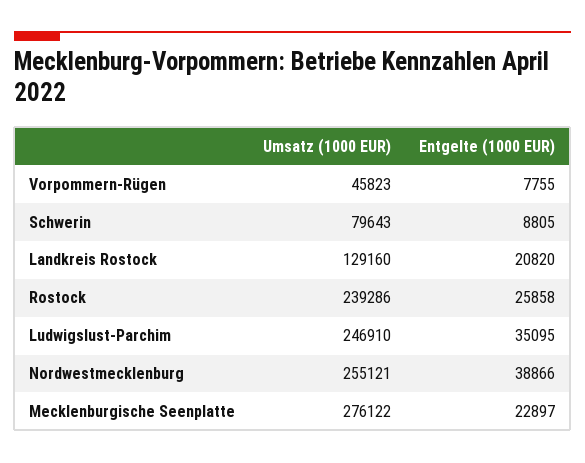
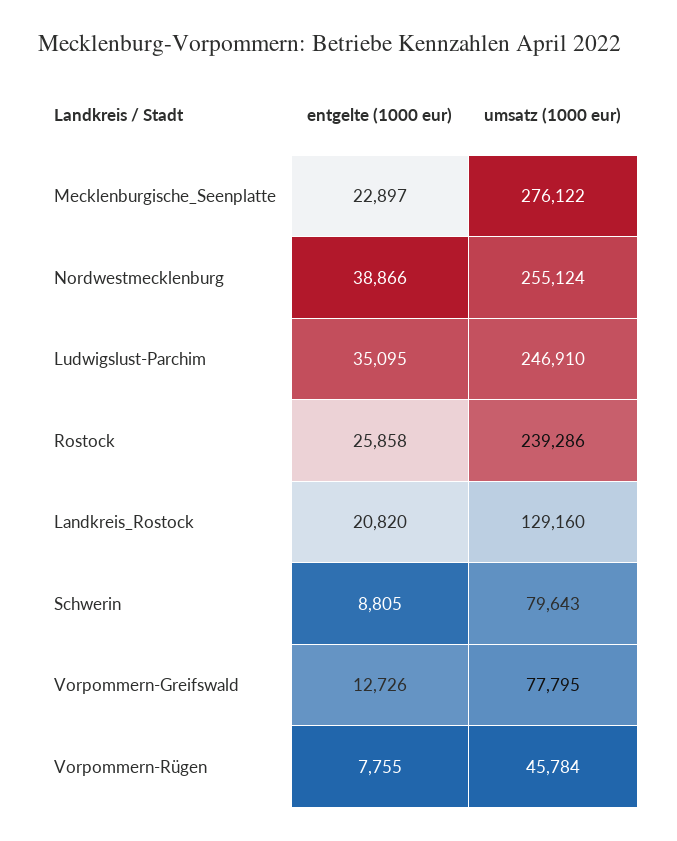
  {
    "Umsatz (1000 EUR)": {
-     "Vorpommern-Rügen": 45823,
+     "Vorpommern-Rügen": 45784,
      "Schwerin": 79643,
      "Landkreis Rostock": 129160,
      "Rostock": 239286,
      "Ludwigslust-Parchim": 246910,
-     "Nordwestmecklenburg": 255121,
+     "Nordwestmecklenburg": 255124,
-     "Mecklenburgische Seenplatte": 276122
+     "Mecklenburgische Seenplatte": 276122,
+     "Vorpommern-Greifswald": 77795
    },
    "Entgelte (1000 EUR)": {
      "Vorpommern-Rügen": 7755,
      "Schwerin": 8805,
      "Landkreis Rostock": 20820,
      "Rostock": 25858,
      "Ludwigslust-Parchim": 35095,
      "Nordwestmecklenburg": 38866,
-     "Mecklenburgische Seenplatte": 22897
+     "Mecklenburgische Seenplatte": 22897,
+     "Vorpommern-Greifswald": 12726
    }
  }

